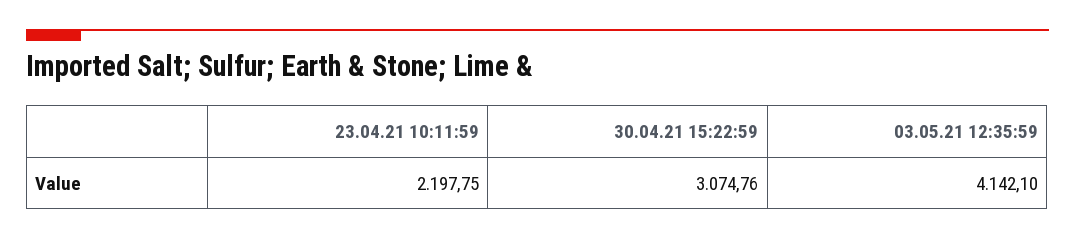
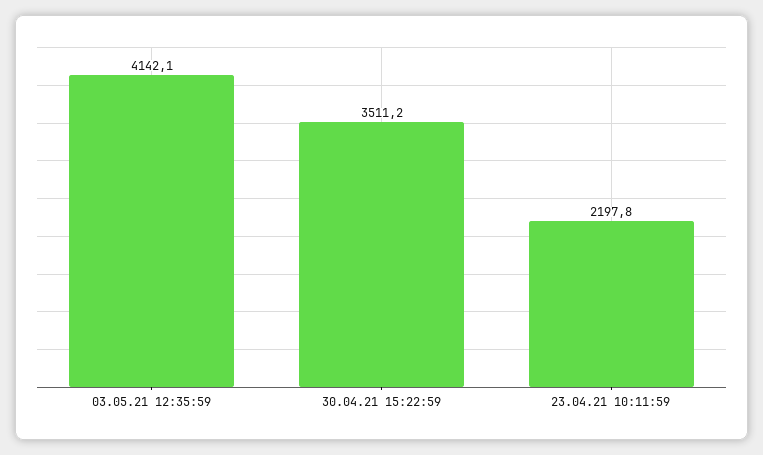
  {
    "23.04.21 10:11:59": 2197.75,
-   "30.04.21 15:22:59": 3074.76,
+   "30.04.21 15:22:59": 3511.2,
    "03.05.21 12:35:59": 4142.1
  }

